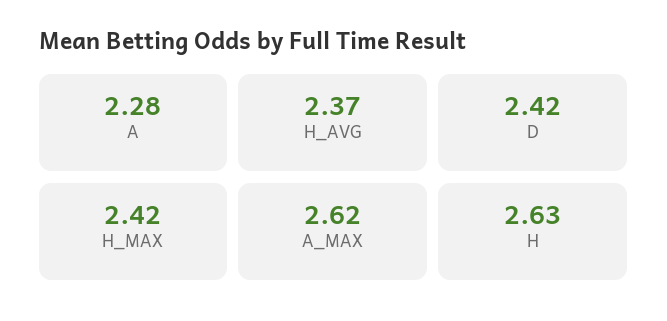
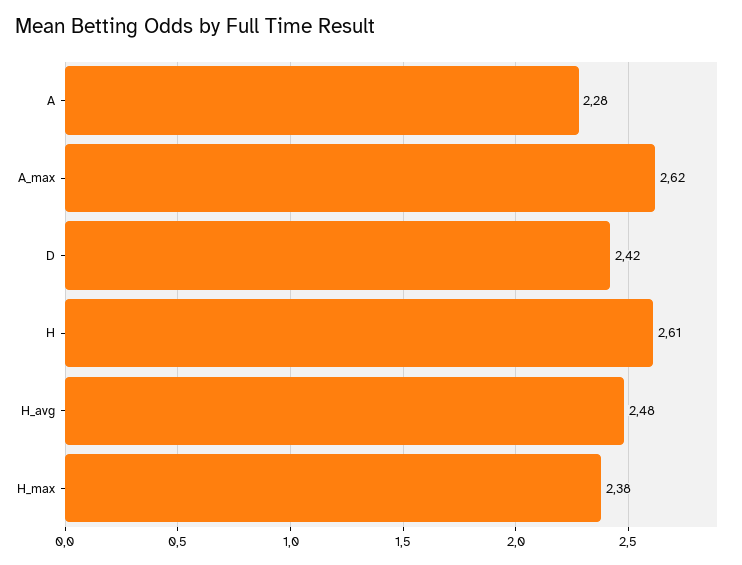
  {
    "A": 2.28,
-   "H_AVG": 2.37,
+   "H_AVG": 2.48,
    "D": 2.42,
-   "H_MAX": 2.42,
+   "H_MAX": 2.38,
    "A_MAX": 2.62,
-   "H": 2.63
+   "H": 2.61
  }

